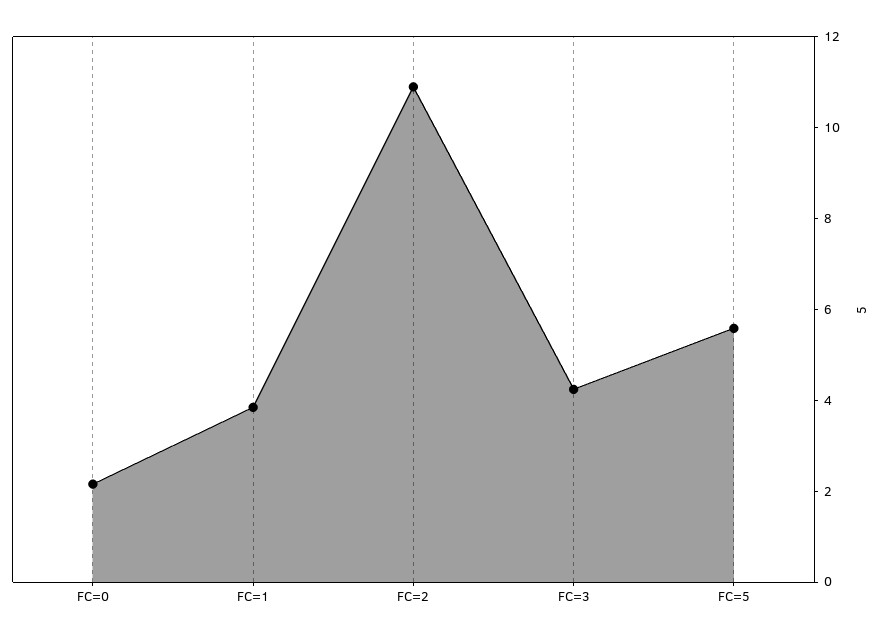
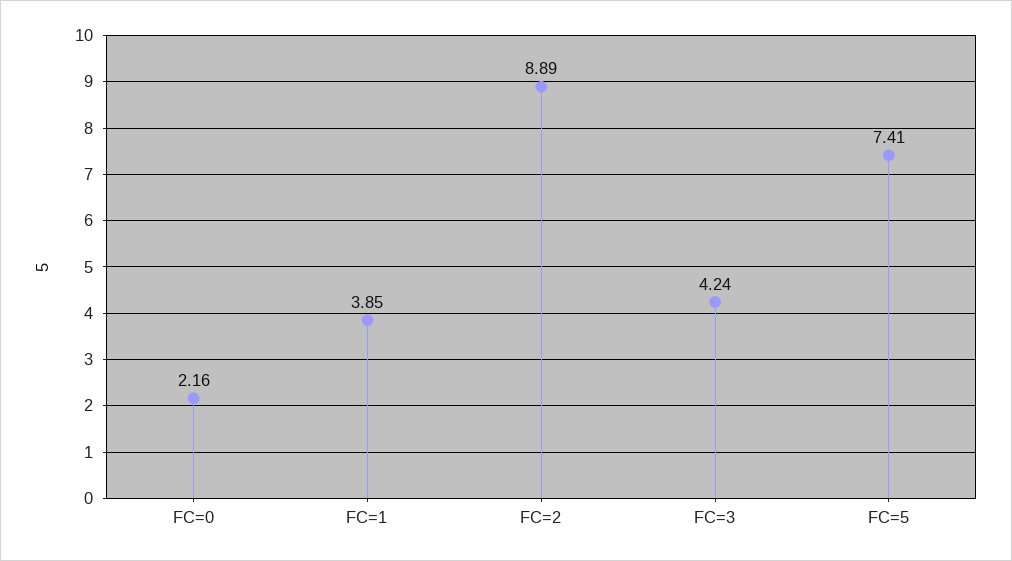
  {
    "FC=0": 2.16,
    "FC=1": 3.85,
-   "FC=2": 11,
+   "FC=2": 8.89,
    "FC=3": 4.24,
-   "FC=5": 5.5
+   "FC=5": 7.41
  }

